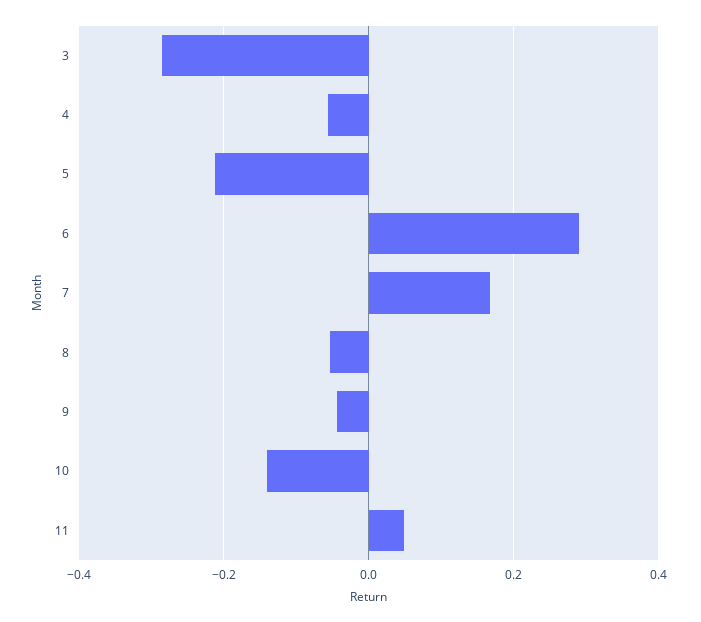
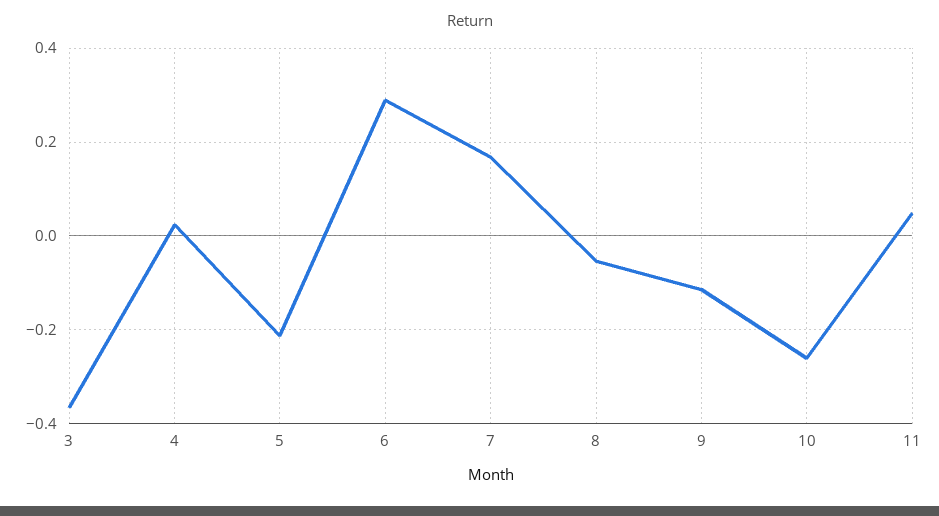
  {
-   "3": -0.28,
+   "3": -0.36,
-   "4": -0.06,
+   "4": 0.02,
    "5": -0.22,
    "6": 0.28,
    "7": 0.16,
    "8": -0.06,
-   "9": -0.04,
+   "9": -0.12,
-   "10": -0.14,
+   "10": -0.26,
    "11": 0.04
  }

